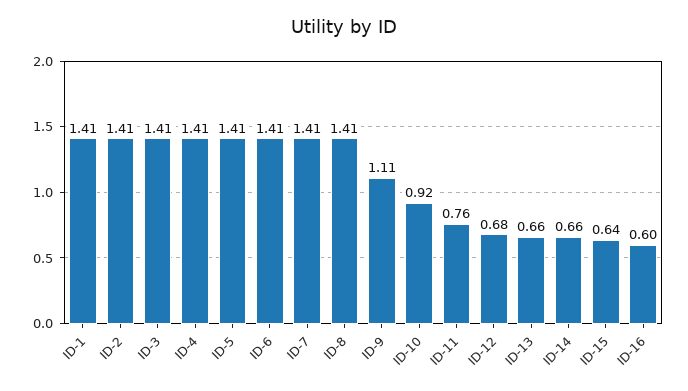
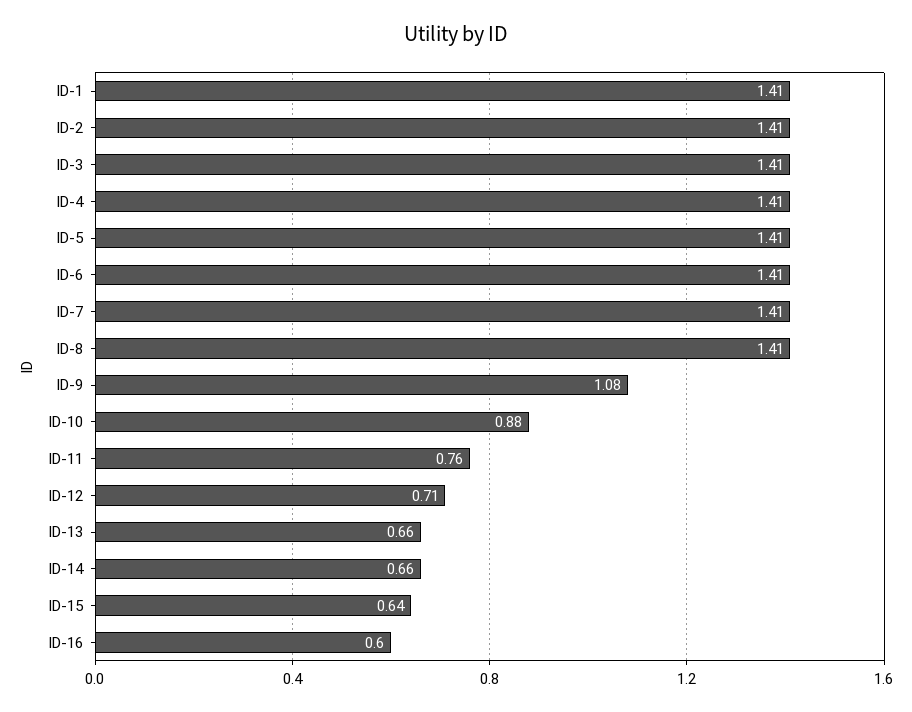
  {
    "ID-1": 1.41,
    "ID-2": 1.41,
    "ID-3": 1.41,
    "ID-4": 1.41,
    "ID-5": 1.41,
    "ID-6": 1.41,
    "ID-7": 1.41,
    "ID-8": 1.41,
-   "ID-9": 1.11,
+   "ID-9": 1.08,
-   "ID-10": 0.92,
+   "ID-10": 0.88,
    "ID-11": 0.76,
-   "ID-12": 0.68,
+   "ID-12": 0.71,
    "ID-13": 0.66,
    "ID-14": 0.66,
    "ID-15": 0.64,
    "ID-16": 0.6
  }

